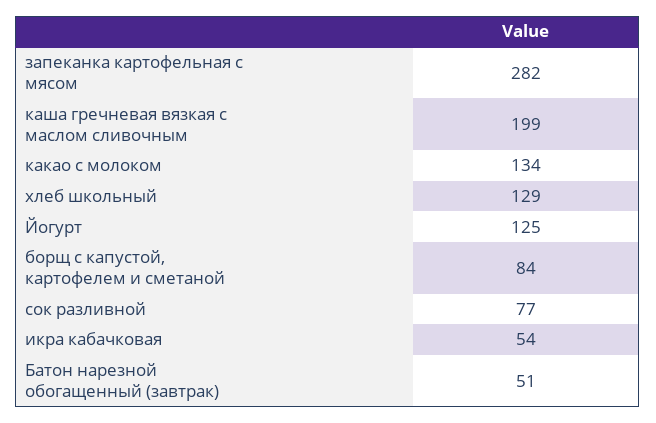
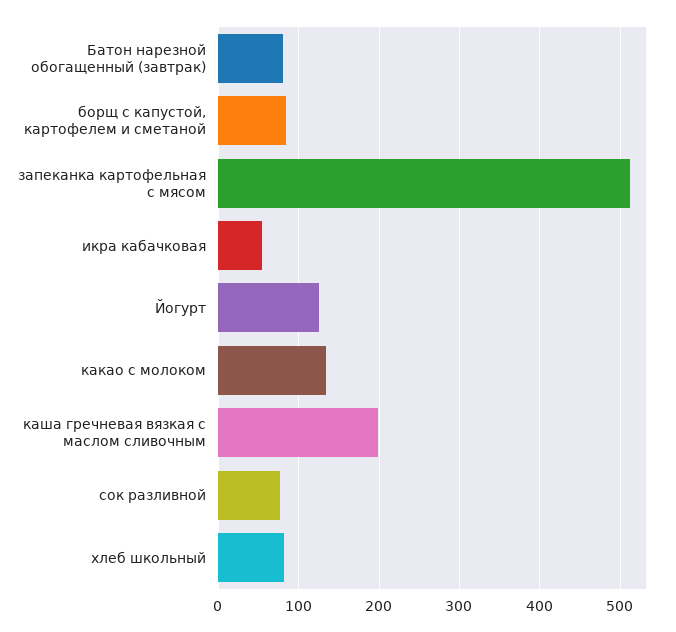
  {
-   "запеканка картофельная с мясом": 282,
+   "запеканка картофельная с мясом": 510,
    "каша гречневая вязкая с маслом сливочным": 199,
    "какао с молоком": 134,
-   "хлеб школьный": 129,
+   "хлеб школьный": 80,
    "Йогурт": 125,
    "борщ с капустой, картофелем и сметаной": 84,
    "сок разливной": 77,
    "икра кабачковая": 54,
-   "Батон нарезной обогащенный (завтрак)": 51
+   "Батон нарезной обогащенный (завтрак)": 80
  }

